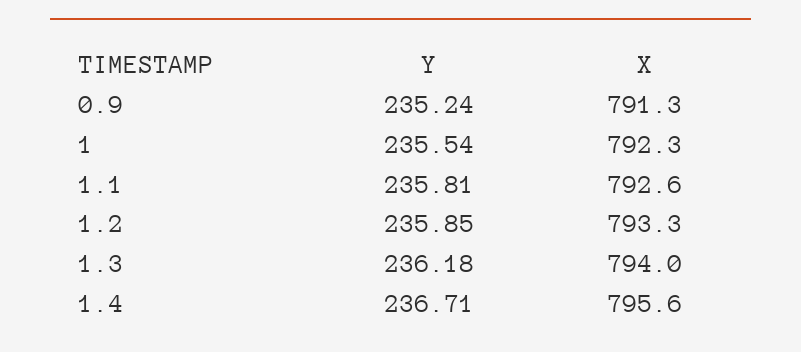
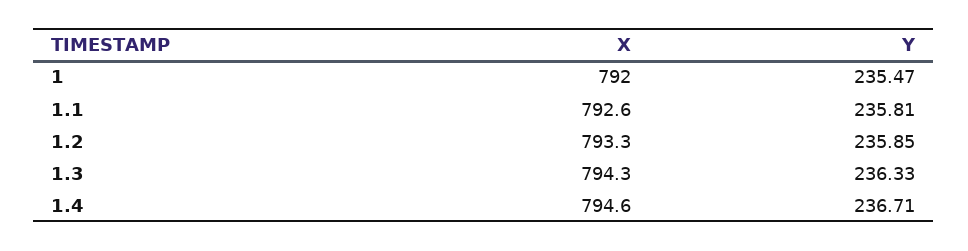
  {
    "Y": {
-     "0.9": 235.24,
-     "1": 235.54,
+     "1": 235.47,
      "1.1": 235.81,
      "1.2": 235.85,
-     "1.3": 236.18,
+     "1.3": 236.33,
      "1.4": 236.71
    },
    "X": {
-     "0.9": 791.3,
-     "1": 792.3,
+     "1": 792,
      "1.1": 792.6,
      "1.2": 793.3,
-     "1.3": 794,
+     "1.3": 794.3,
-     "1.4": 795.6
+     "1.4": 794.6
    }
  }

